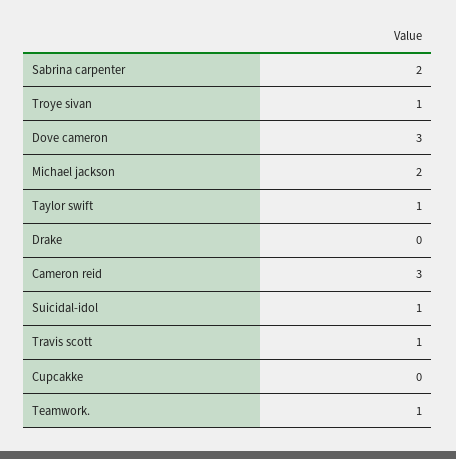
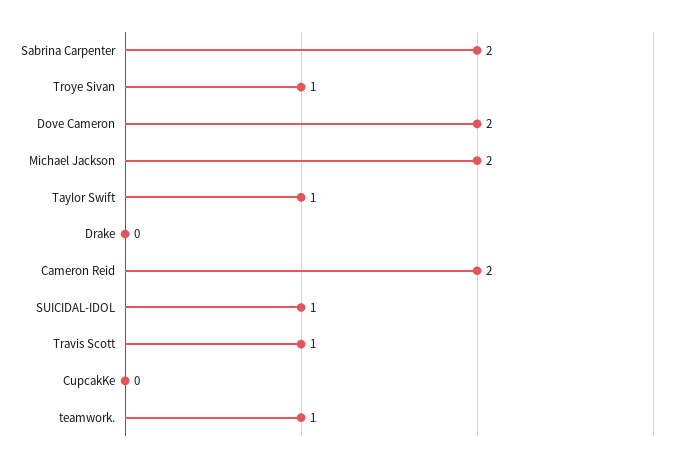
  {
    "Sabrina carpenter": 2,
    "Troye sivan": 1,
-   "Dove cameron": 3,
+   "Dove cameron": 2,
    "Michael jackson": 2,
    "Taylor swift": 1,
    "Drake": 0,
-   "Cameron reid": 3,
+   "Cameron reid": 2,
    "Suicidal-idol": 1,
    "Travis scott": 1,
    "Cupcakke": 0,
    "Teamwork.": 1
  }

